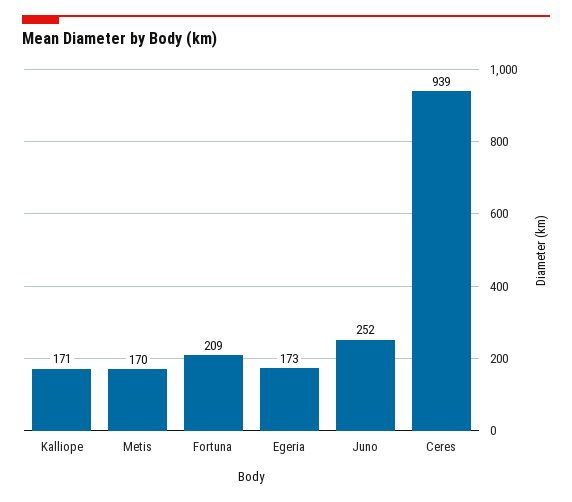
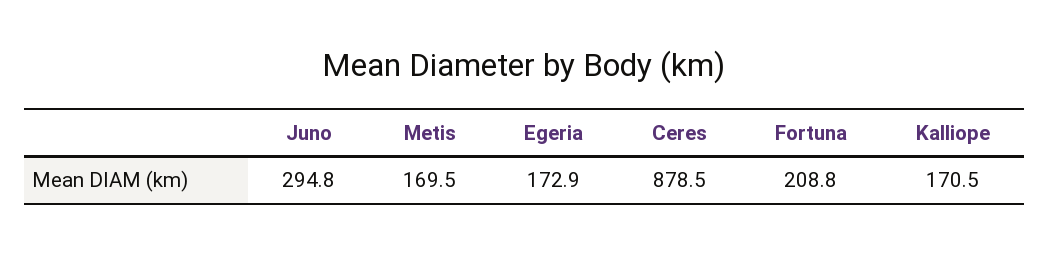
  {
    "Kalliope": 170.5,
    "Metis": 169.5,
    "Fortuna": 208.8,
    "Egeria": 172.9,
-   "Juno": 252,
+   "Juno": 294.8,
-   "Ceres": 939
+   "Ceres": 878.5
  }

